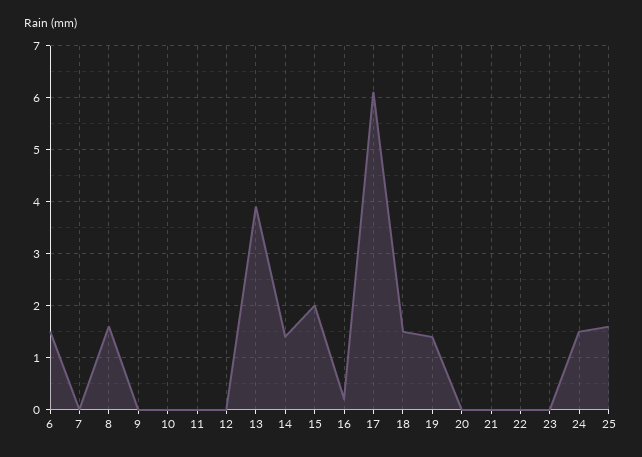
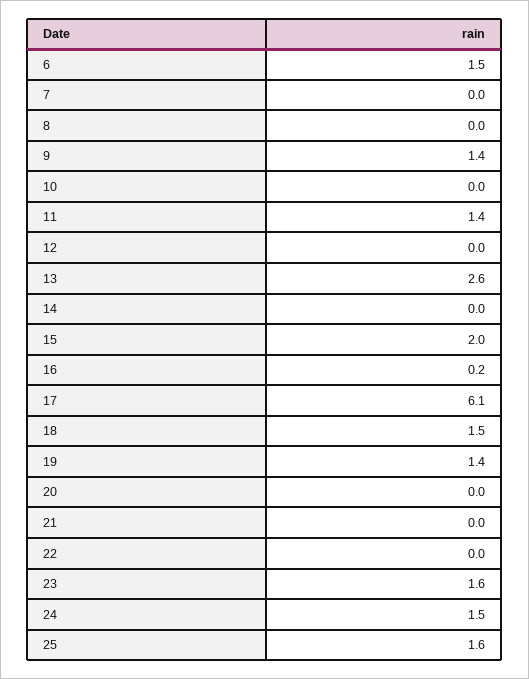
  {
    "6": 1.5,
    "7": 0,
-   "8": 1.5,
+   "8": 0,
-   "9": 0,
+   "9": 1.4,
    "10": 0,
-   "11": 0,
+   "11": 1.4,
    "12": 0,
-   "13": 4,
+   "13": 2.6,
-   "14": 1.5,
+   "14": 0,
    "15": 2,
    "16": 0.2,
    "17": 6.1,
    "18": 1.5,
    "19": 1.4,
    "20": 0,
    "21": 0,
    "22": 0,
-   "23": 0,
+   "23": 1.6,
    "24": 1.5,
    "25": 1.6
  }

